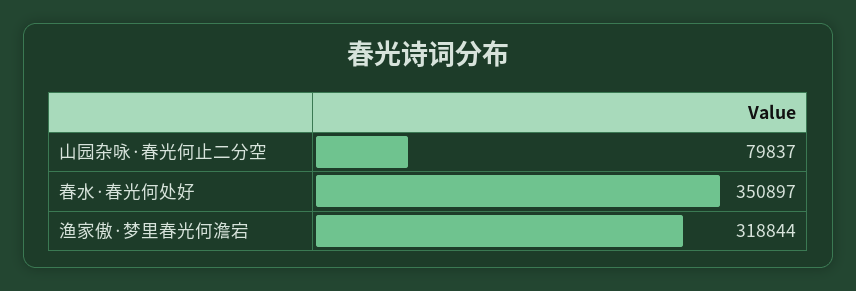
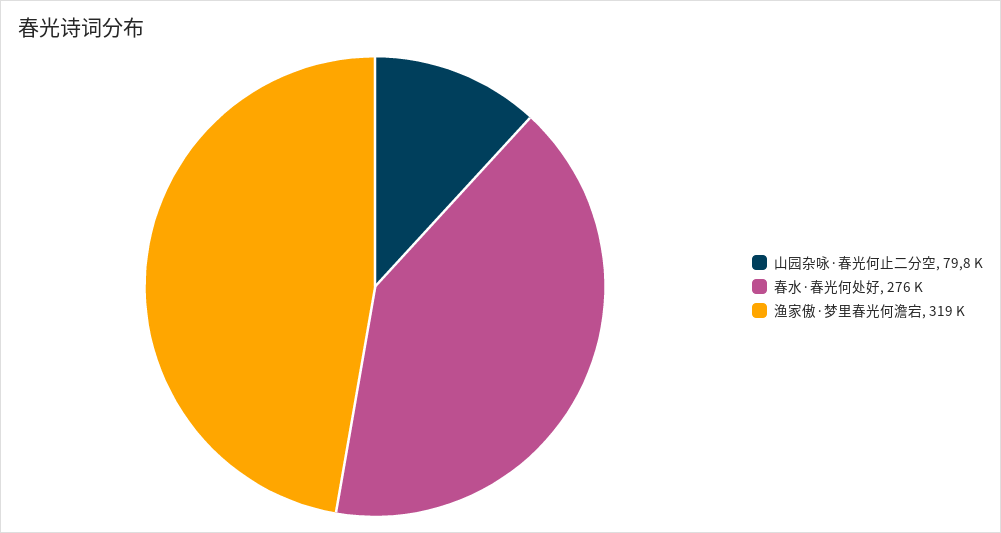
  {
    "山园杂咏·春光何止二分空": 79837,
-   "春水·春光何处好": 350897,
+   "春水·春光何处好": 276000,
    "渔家傲·梦里春光何澹宕": 318844
  }

